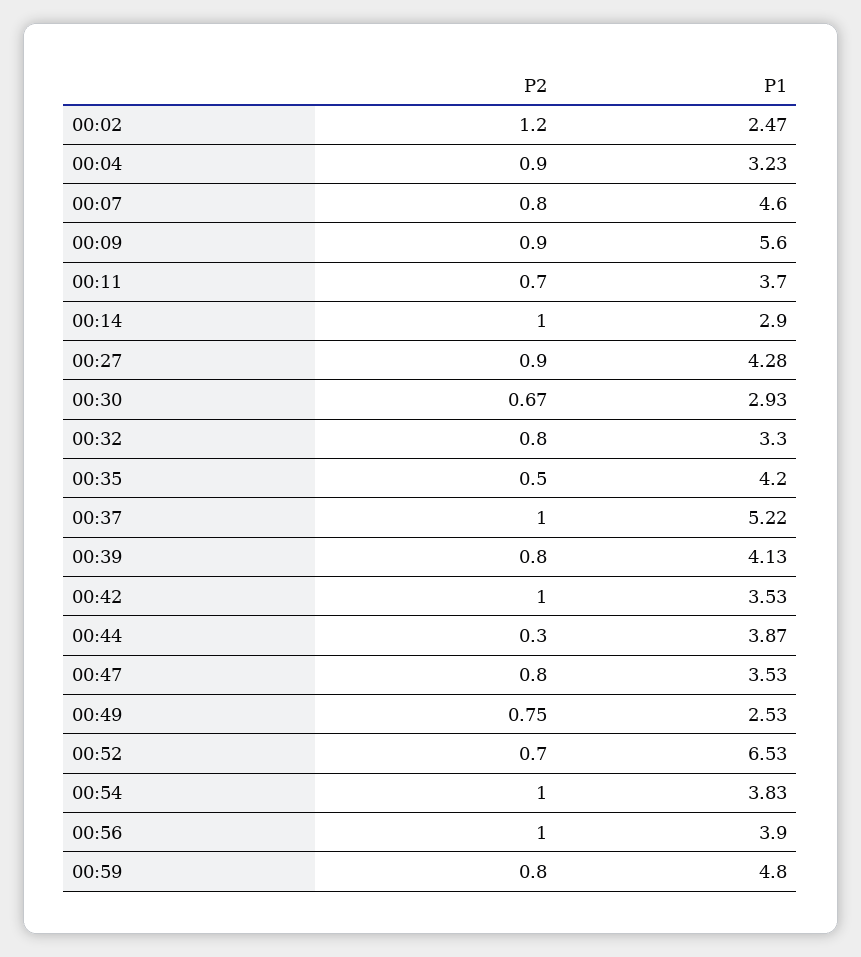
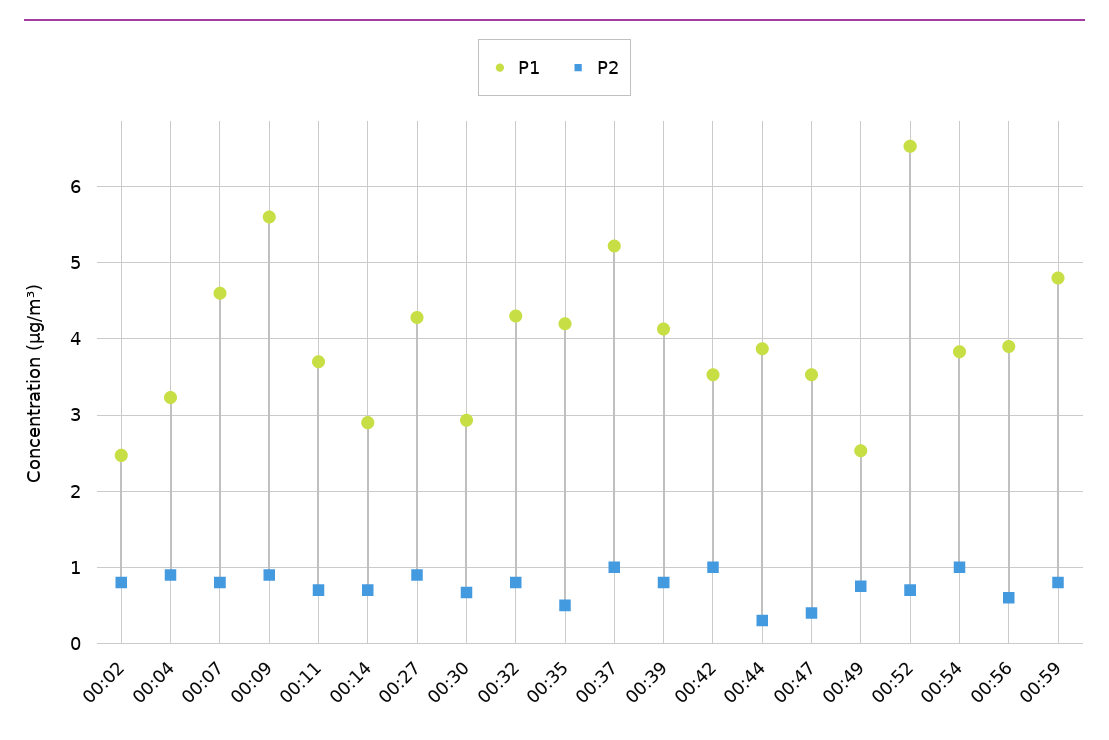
  {
    "P2": {
-     "00:02": 1.2,
+     "00:02": 0.8,
      "00:04": 0.9,
      "00:07": 0.8,
      "00:09": 0.9,
      "00:11": 0.7,
-     "00:14": 1,
+     "00:14": 0.7,
      "00:27": 0.9,
      "00:30": 0.67,
      "00:32": 0.8,
      "00:35": 0.5,
      "00:37": 1,
      "00:39": 0.8,
      "00:42": 1,
      "00:44": 0.3,
-     "00:47": 0.8,
+     "00:47": 0.4,
      "00:49": 0.75,
      "00:52": 0.7,
      "00:54": 1,
-     "00:56": 1,
+     "00:56": 0.6,
      "00:59": 0.8
    },
    "P1": {
      "00:02": 2.47,
      "00:04": 3.23,
      "00:07": 4.6,
      "00:09": 5.6,
      "00:11": 3.7,
      "00:14": 2.9,
      "00:27": 4.28,
      "00:30": 2.93,
-     "00:32": 3.3,
+     "00:32": 4.3,
      "00:35": 4.2,
      "00:37": 5.22,
      "00:39": 4.13,
      "00:42": 3.53,
      "00:44": 3.87,
      "00:47": 3.53,
      "00:49": 2.53,
      "00:52": 6.53,
      "00:54": 3.83,
      "00:56": 3.9,
      "00:59": 4.8
    }
  }

